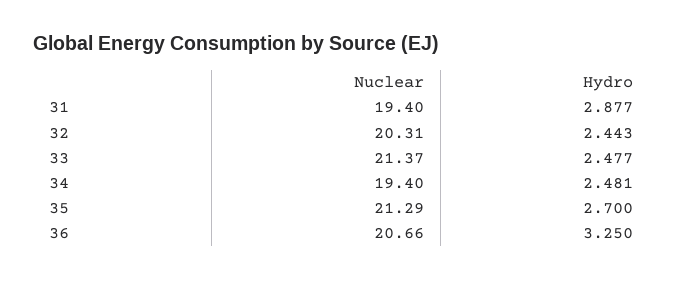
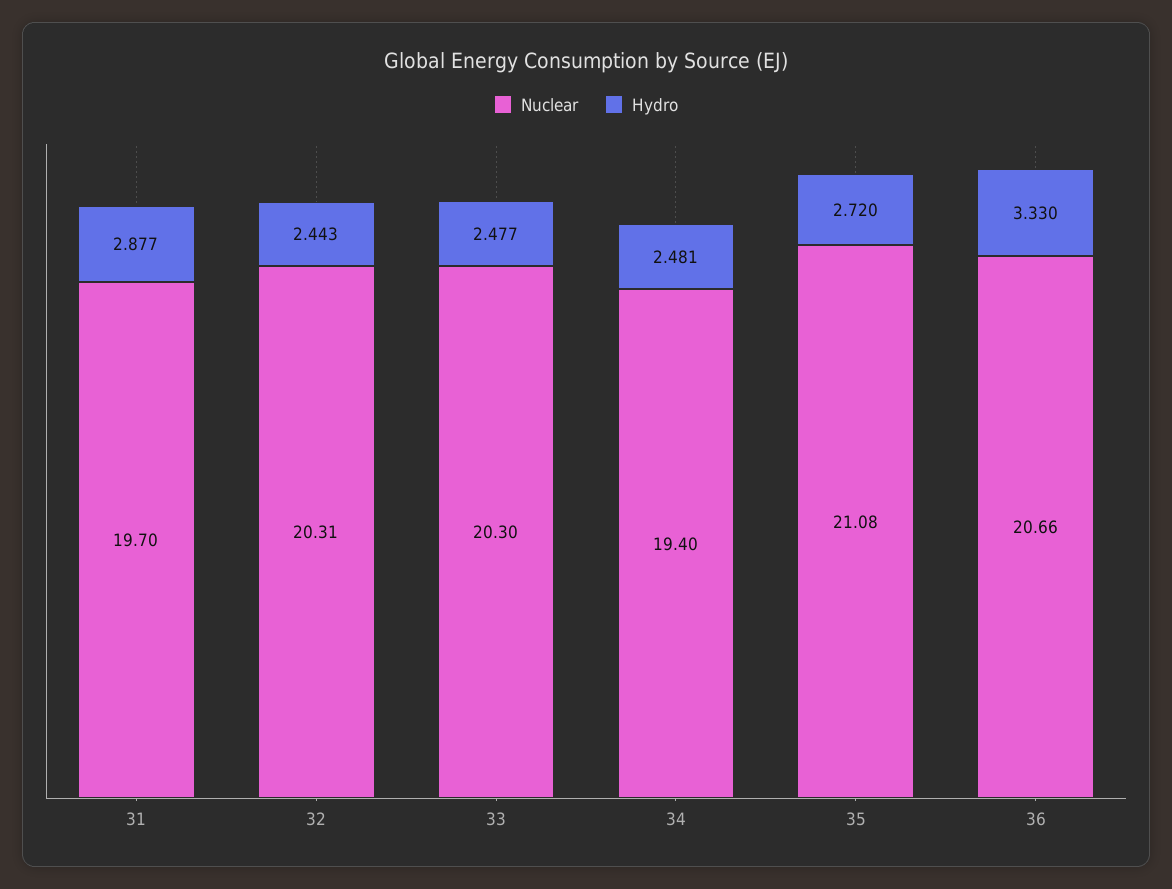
  {
    "Nuclear": {
-     "31": 19.4,
+     "31": 19.7,
      "32": 20.31,
-     "33": 21.37,
+     "33": 20.3,
      "34": 19.4,
-     "35": 21.29,
+     "35": 21.08,
      "36": 20.66
    },
    "Hydro": {
      "31": 2.877,
      "32": 2.443,
      "33": 2.477,
      "34": 2.481,
-     "35": 2.7,
+     "35": 2.72,
-     "36": 3.25
+     "36": 3.33
    }
  }

